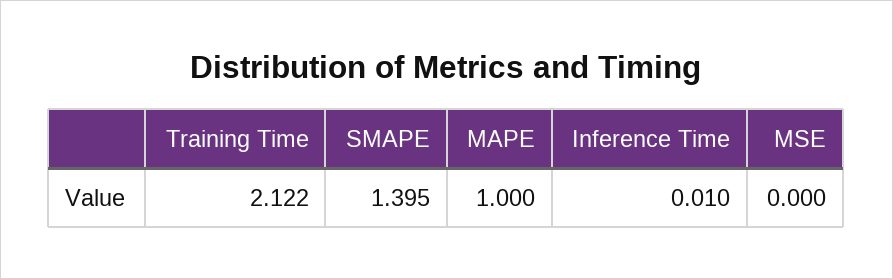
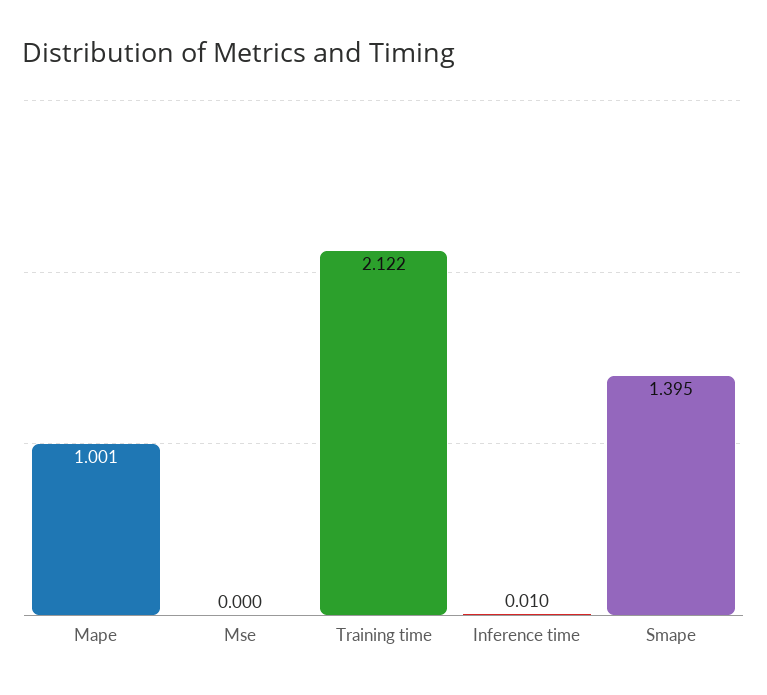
  {
    "Training Time": 2.122,
    "SMAPE": 1.395,
-   "MAPE": 1,
+   "MAPE": 1.001,
    "Inference Time": 0.01,
    "MSE": 0
  }

